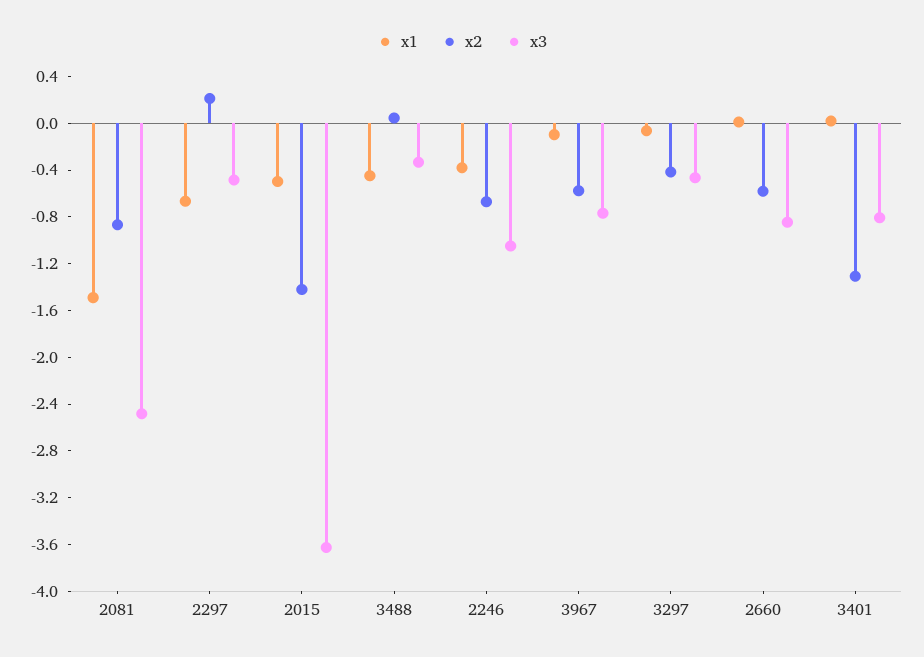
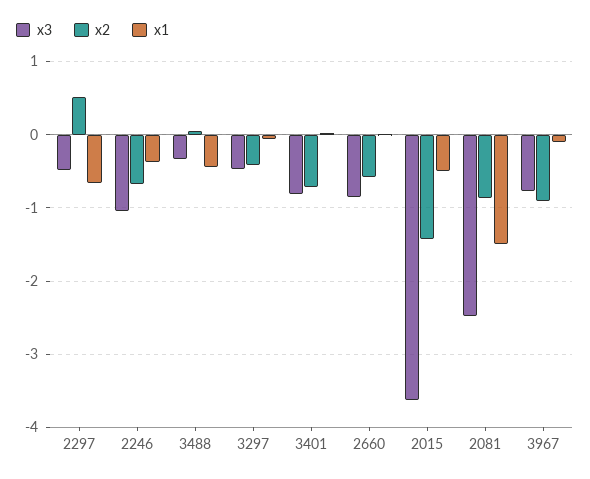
  {
    "x1": {
      "2081": -1.5,
      "2297": -0.7,
      "2015": -0.5,
      "3488": -0.4,
      "2246": -0.4,
      "3967": -0.1,
      "3297": -0.1,
      "2660": 0,
      "3401": 0
    },
    "x2": {
      "2081": -0.9,
-     "2297": 0.2,
+     "2297": 0.5,
      "2015": -1.4,
      "3488": 0,
      "2246": -0.7,
-     "3967": -0.6,
+     "3967": -0.9,
      "3297": -0.4,
      "2660": -0.6,
-     "3401": -1.3
+     "3401": -0.7
    },
    "x3": {
      "2081": -2.5,
      "2297": -0.5,
      "2015": -3.6,
      "3488": -0.3,
      "2246": -1,
      "3967": -0.8,
      "3297": -0.5,
      "2660": -0.8,
      "3401": -0.8
    }
  }

